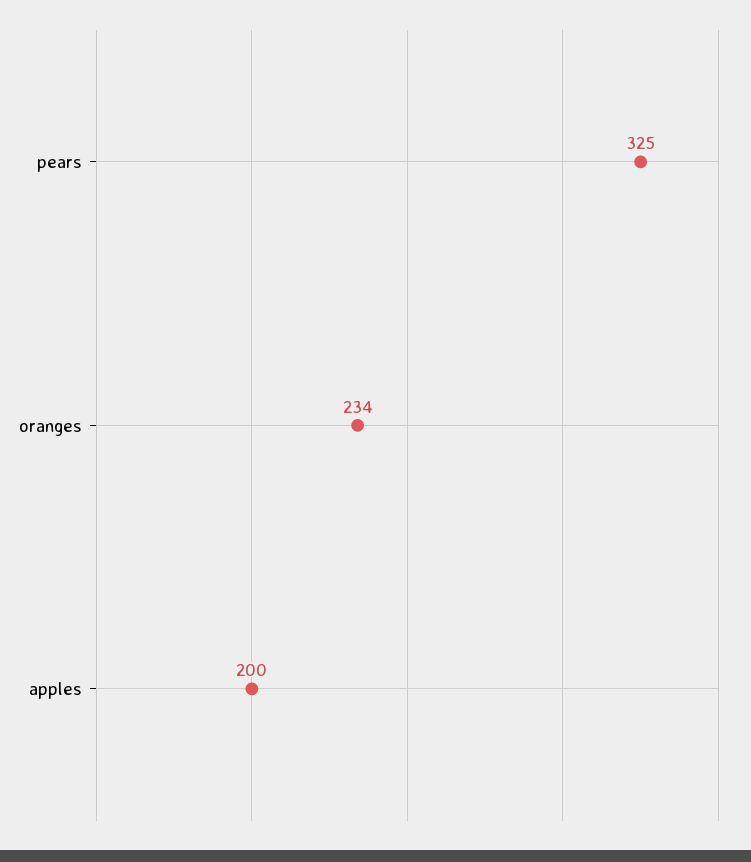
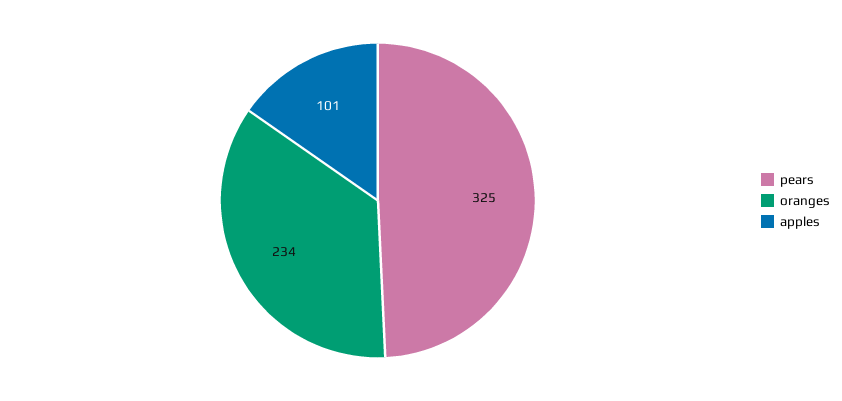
  {
    "pears": 325,
    "oranges": 234,
-   "apples": 200
+   "apples": 101
  }

